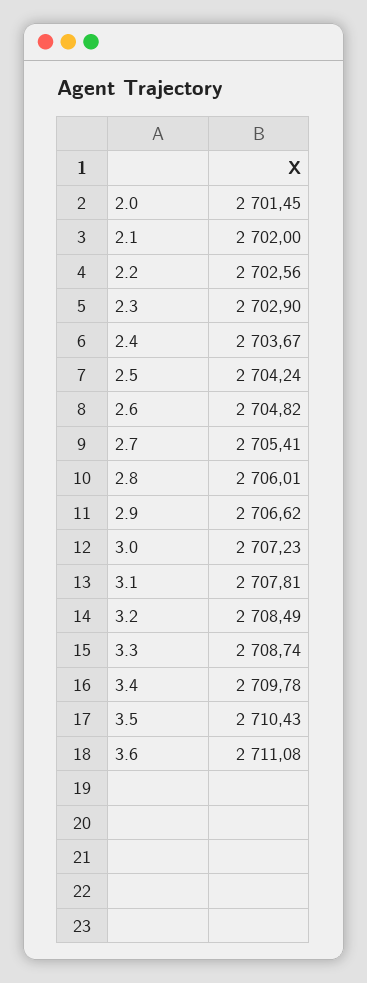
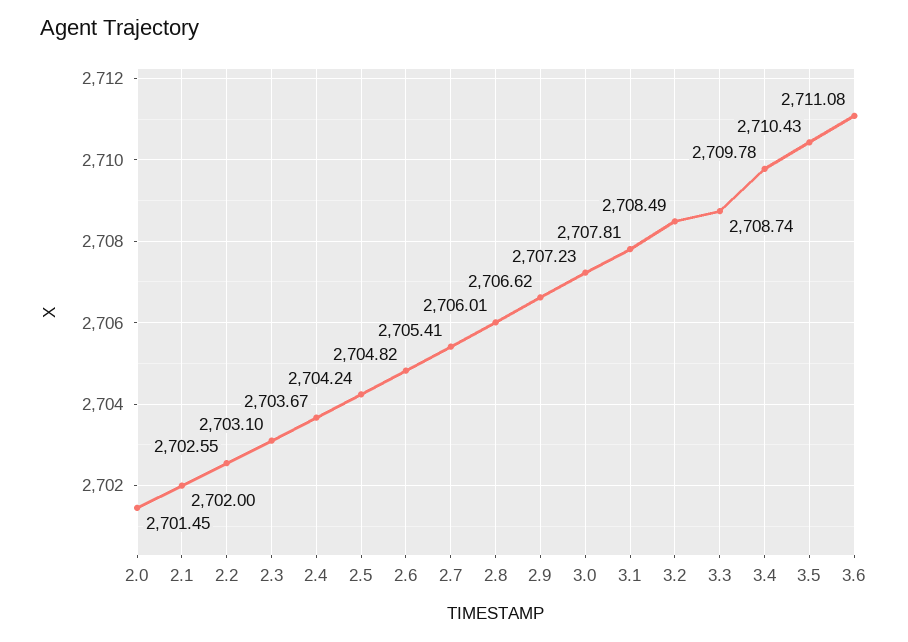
  {
    "2.0": 2701.45,
    "2.1": 2702,
-   "2.2": 2702.56,
+   "2.2": 2702.55,
-   "2.3": 2702.9,
+   "2.3": 2703.1,
    "2.4": 2703.67,
    "2.5": 2704.24,
    "2.6": 2704.82,
    "2.7": 2705.41,
    "2.8": 2706.01,
    "2.9": 2706.62,
    "3.0": 2707.23,
    "3.1": 2707.81,
    "3.2": 2708.49,
    "3.3": 2708.74,
    "3.4": 2709.78,
    "3.5": 2710.43,
    "3.6": 2711.08
  }

